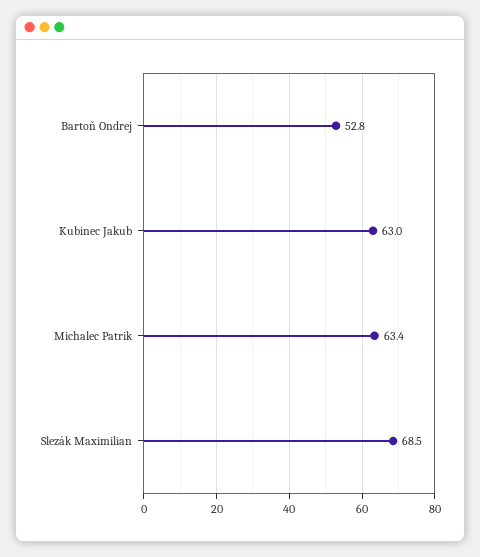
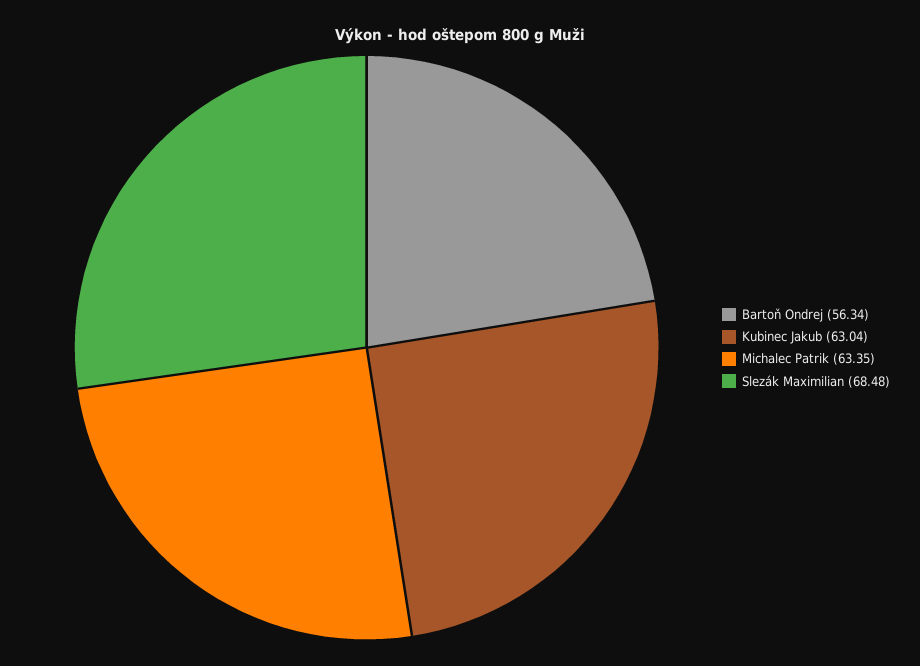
  {
-   "Bartoň Ondrej": 52.8,
+   "Bartoň Ondrej": 56.34,
    "Kubinec Jakub": 63.04,
    "Michalec Patrik": 63.35,
    "Slezák Maximilian": 68.48
  }

